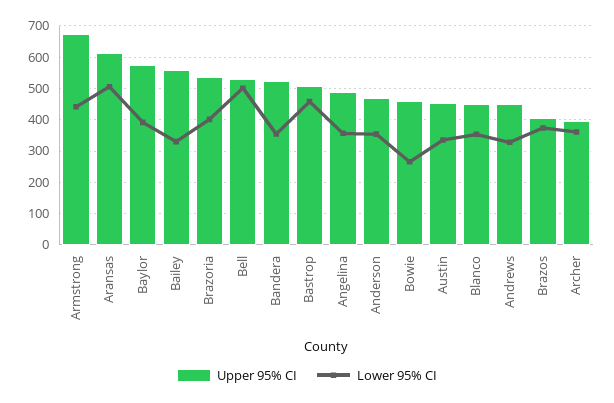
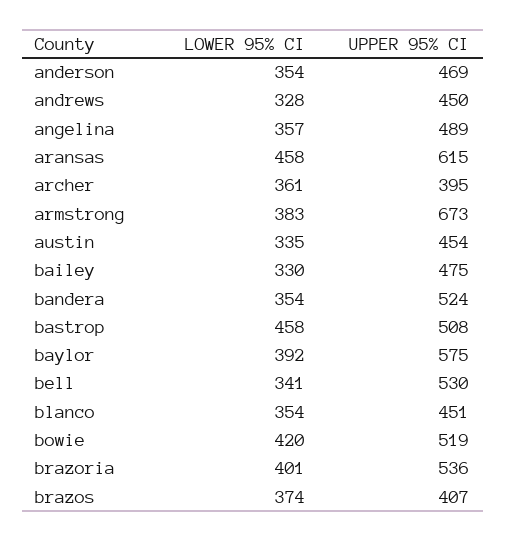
  {
    "Upper 95% CI": {
      "Armstrong": 673,
      "Aransas": 615,
      "Baylor": 575,
-     "Bailey": 560,
+     "Bailey": 475,
      "Brazoria": 536,
      "Bell": 530,
      "Bandera": 524,
      "Bastrop": 508,
      "Angelina": 489,
      "Anderson": 469,
-     "Bowie": 460,
+     "Bowie": 519,
      "Austin": 454,
      "Blanco": 451,
      "Andrews": 450,
      "Brazos": 407,
      "Archer": 395
    },
    "Lower 95% CI": {
-     "Armstrong": 440,
+     "Armstrong": 383,
-     "Aransas": 500,
+     "Aransas": 458,
      "Baylor": 392,
      "Bailey": 330,
      "Brazoria": 401,
-     "Bell": 500,
+     "Bell": 341,
      "Bandera": 354,
      "Bastrop": 458,
      "Angelina": 357,
      "Anderson": 354,
-     "Bowie": 260,
+     "Bowie": 420,
      "Austin": 335,
      "Blanco": 354,
      "Andrews": 328,
      "Brazos": 374,
      "Archer": 361
    }
  }

